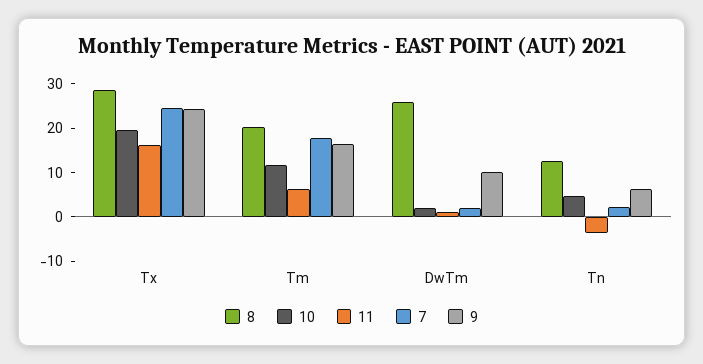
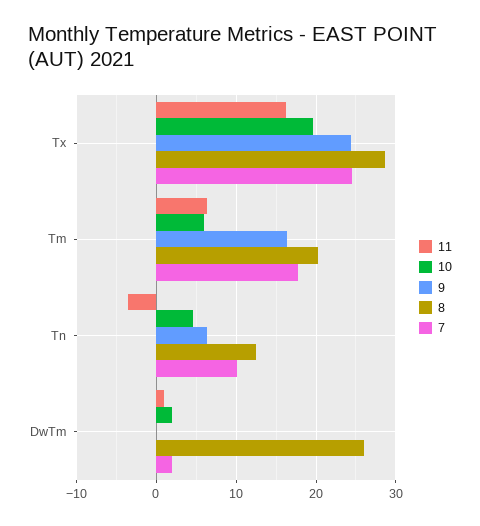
  {
    "8": {
      "Tx": 29,
      "Tm": 20,
      "DwTm": 26,
      "Tn": 13
    },
    "10": {
      "Tx": 20,
-     "Tm": 12,
+     "Tm": 6,
      "DwTm": 2,
      "Tn": 5
    },
    "11": {
      "Tx": 16,
      "Tm": 6,
      "DwTm": 1,
      "Tn": -4
    },
    "7": {
      "Tx": 25,
      "Tm": 18,
      "DwTm": 2,
-     "Tn": 2
+     "Tn": 10
    },
    "9": {
      "Tx": 24,
      "Tm": 16,
-     "DwTm": 10,
+     "DwTm": 0,
      "Tn": 6
    }
  }

